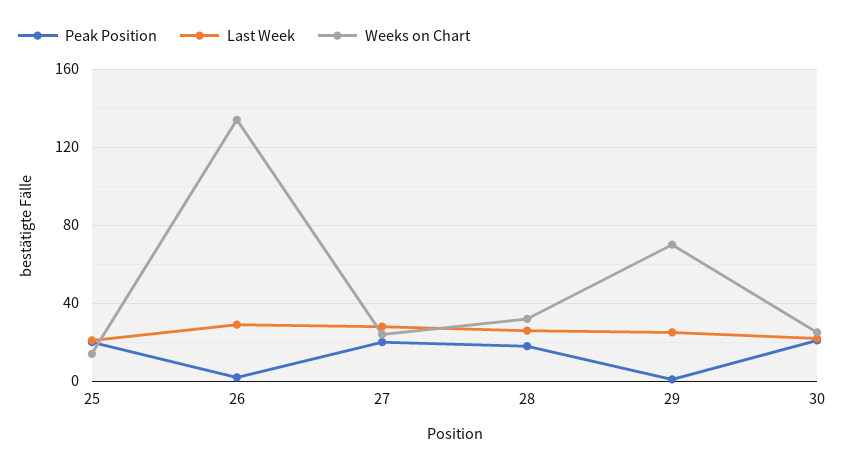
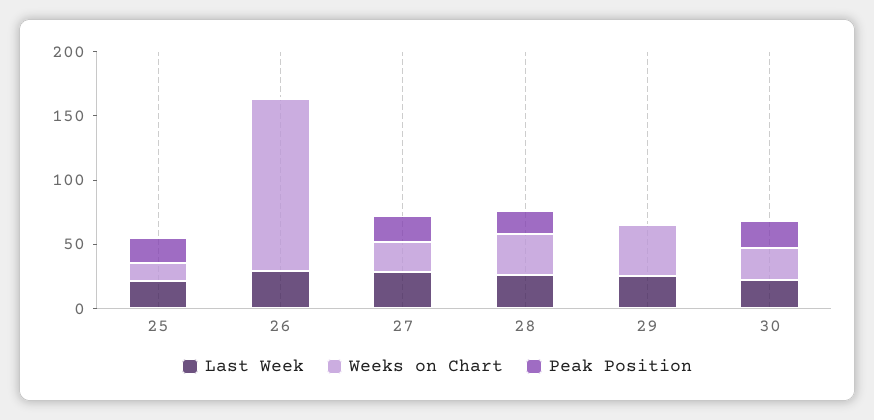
  {
    "Peak Position": {
      "25": 20,
      "26": 0,
      "27": 20,
      "28": 20,
      "29": 0,
      "30": 20
    },
    "Last Week": {
      "25": 20,
      "26": 30,
      "27": 30,
      "28": 25,
      "29": 25,
      "30": 20
    },
    "Weeks on Chart": {
      "25": 15,
      "26": 135,
      "27": 25,
      "28": 30,
-     "29": 70,
+     "29": 40,
      "30": 25
    }
  }

